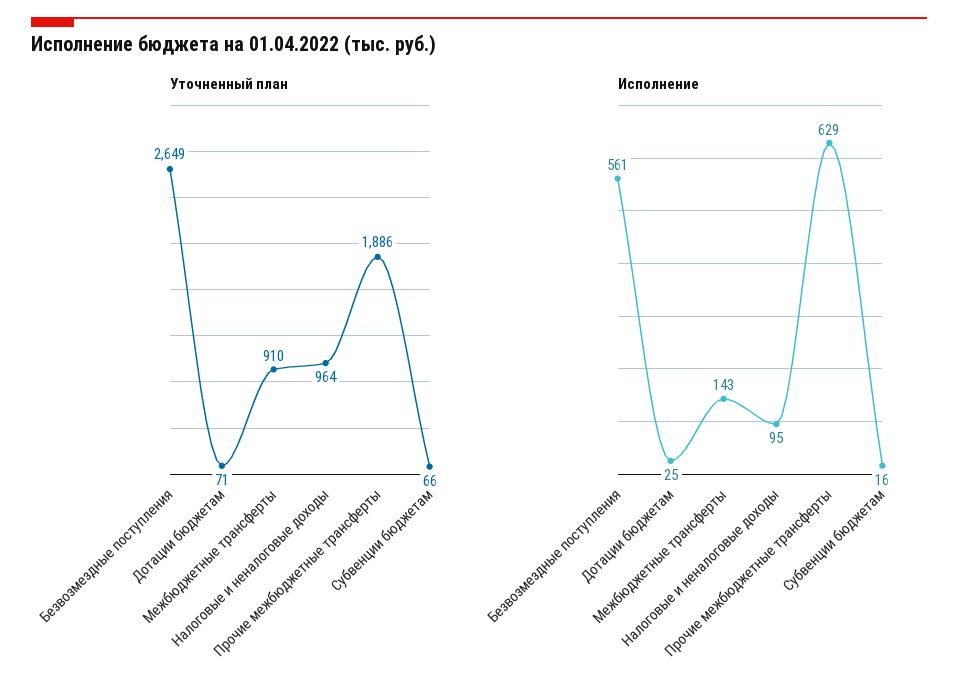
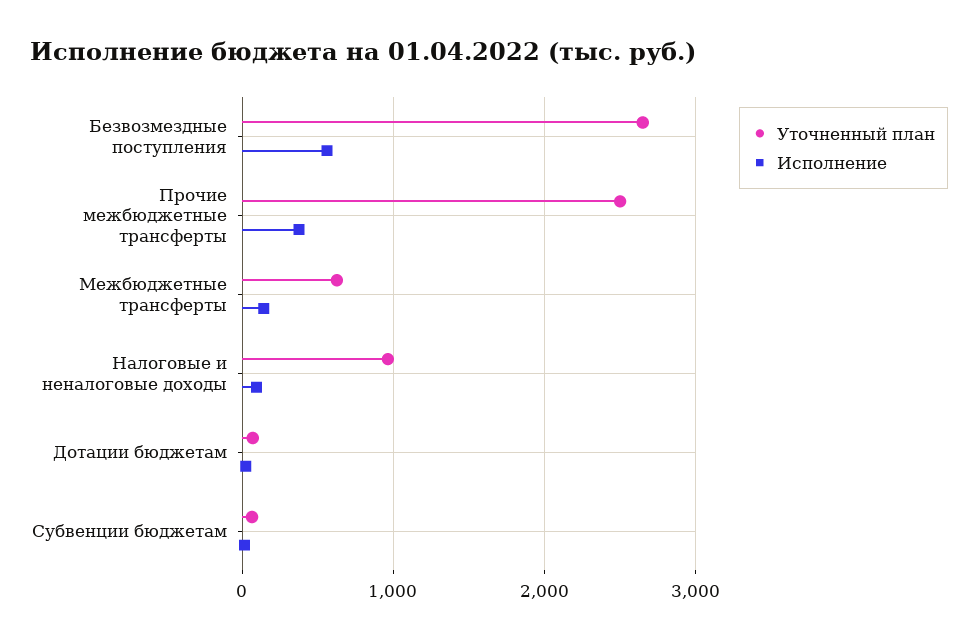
  {
    "Уточненный план": {
      "Безвозмездные поступления": 2649,
      "Дотации бюджетам": 71,
-     "Межбюджетные трансферты": 910,
+     "Межбюджетные трансферты": 600,
      "Налоговые и неналоговые доходы": 964,
-     "Прочие межбюджетные трансферты": 1886,
+     "Прочие межбюджетные трансферты": 2500,
      "Субвенции бюджетам": 66
    },
    "Исполнение": {
      "Безвозмездные поступления": 561,
      "Дотации бюджетам": 25,
      "Межбюджетные трансферты": 143,
      "Налоговые и неналоговые доходы": 95,
-     "Прочие межбюджетные трансферты": 629,
+     "Прочие межбюджетные трансферты": 400,
      "Субвенции бюджетам": 16
    }
  }

